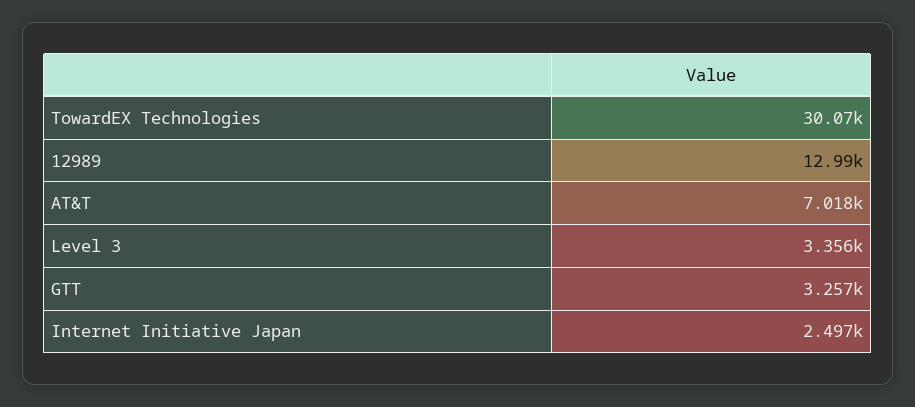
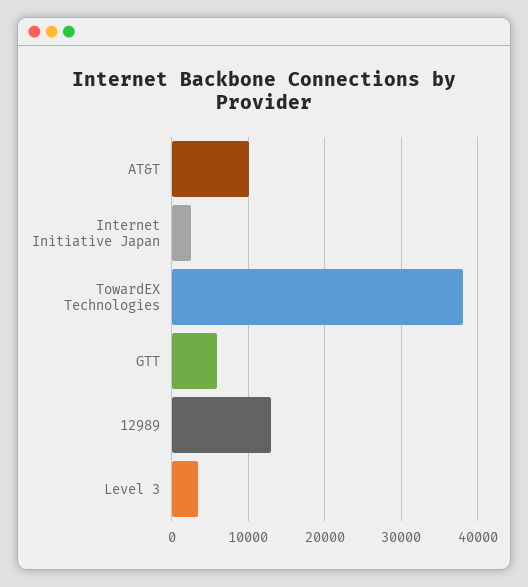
  {
-   "TowardEX Technologies": 30070,
+   "TowardEX Technologies": 38000,
    "12989": 12990,
-   "AT&T": 7018,
+   "AT&T": 10000,
    "Level 3": 3356,
-   "GTT": 3257,
+   "GTT": 6000,
    "Internet Initiative Japan": 2497
  }

